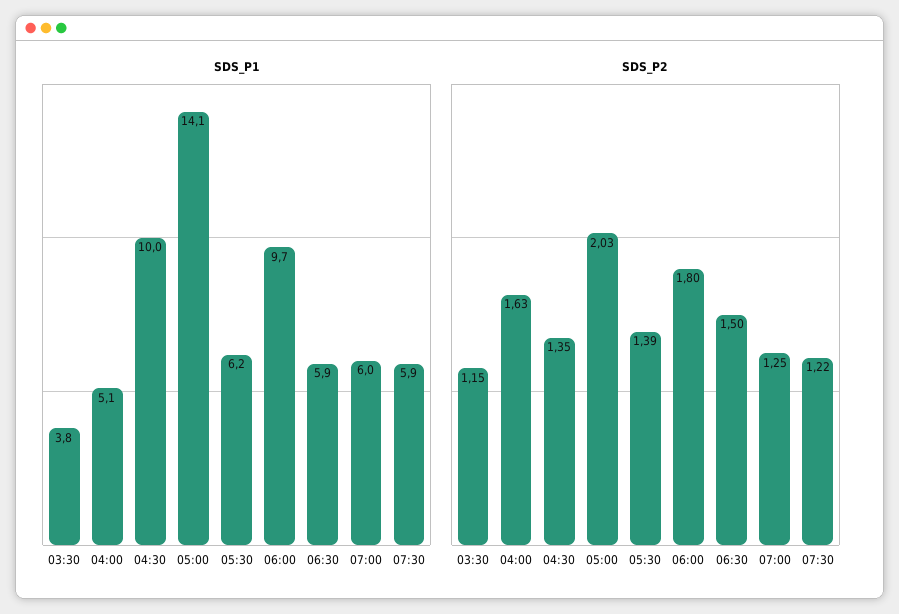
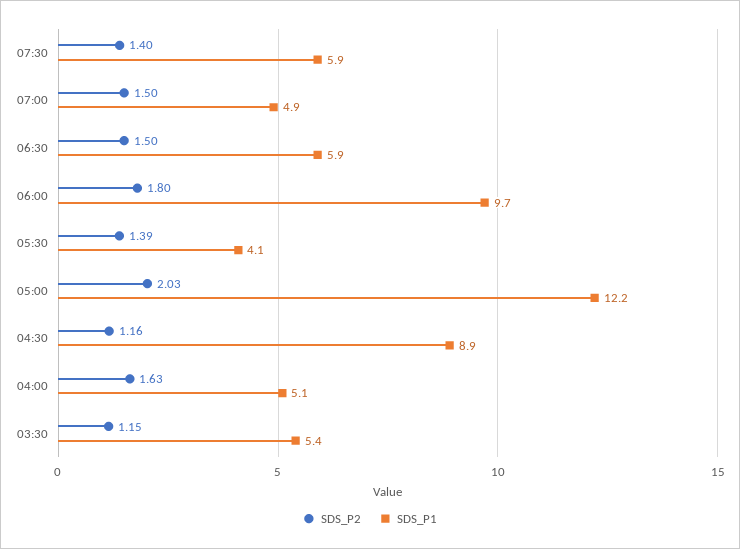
  {
    "SDS_P1": {
-     "03:30": 3.8,
+     "03:30": 5.4,
      "04:00": 5.1,
-     "04:30": 10,
+     "04:30": 8.9,
-     "05:00": 14.1,
+     "05:00": 12.2,
-     "05:30": 6.2,
+     "05:30": 4.1,
      "06:00": 9.7,
      "06:30": 5.9,
-     "07:00": 6,
+     "07:00": 4.9,
      "07:30": 5.9
    },
    "SDS_P2": {
      "03:30": 1.15,
      "04:00": 1.63,
-     "04:30": 1.35,
+     "04:30": 1.16,
      "05:00": 2.03,
      "05:30": 1.39,
      "06:00": 1.8,
      "06:30": 1.5,
-     "07:00": 1.25,
+     "07:00": 1.5,
-     "07:30": 1.22
+     "07:30": 1.4
    }
  }

